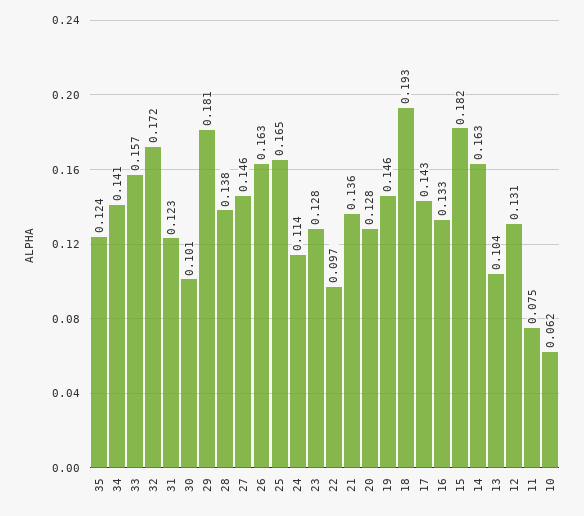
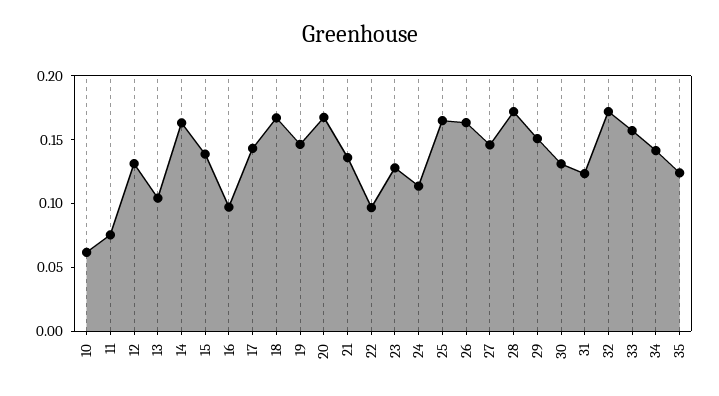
  {
    "35": 0.124,
    "34": 0.141,
    "33": 0.157,
    "32": 0.172,
    "31": 0.123,
-   "30": 0.101,
+   "30": 0.13,
-   "29": 0.181,
+   "29": 0.15,
-   "28": 0.138,
+   "28": 0.17,
    "27": 0.146,
    "26": 0.163,
    "25": 0.165,
    "24": 0.114,
    "23": 0.128,
    "22": 0.097,
    "21": 0.136,
-   "20": 0.128,
+   "20": 0.17,
    "19": 0.146,
-   "18": 0.193,
+   "18": 0.17,
    "17": 0.143,
-   "16": 0.133,
+   "16": 0.1,
-   "15": 0.182,
+   "15": 0.14,
    "14": 0.163,
    "13": 0.104,
    "12": 0.131,
    "11": 0.075,
    "10": 0.062
  }

